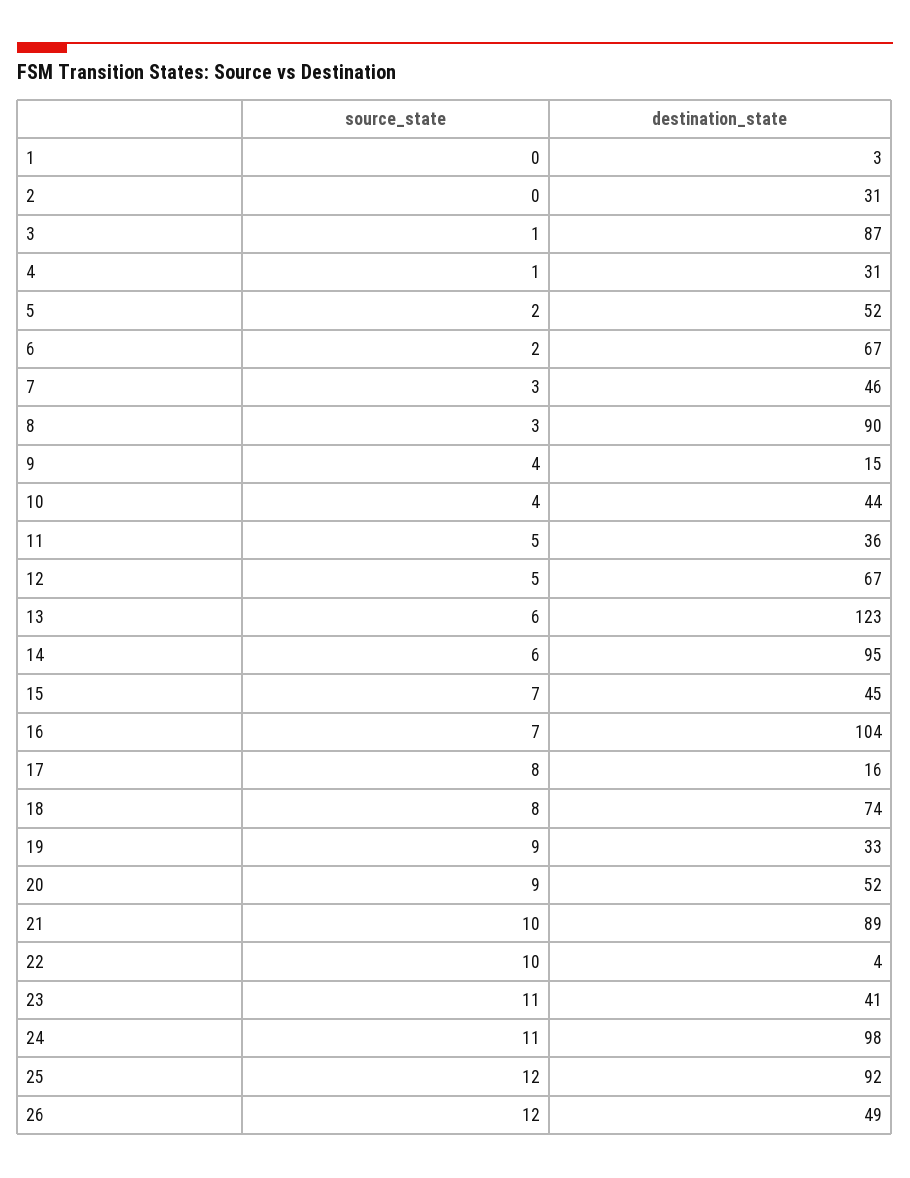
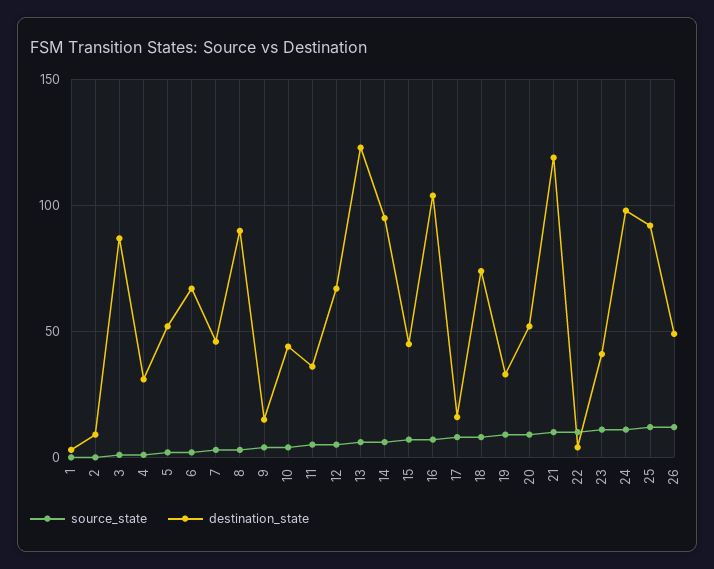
  {
    "source_state": {
      "1": 0,
      "2": 0,
      "3": 1,
      "4": 1,
      "5": 2,
      "6": 2,
      "7": 3,
      "8": 3,
      "9": 4,
      "10": 4,
      "11": 5,
      "12": 5,
      "13": 6,
      "14": 6,
      "15": 7,
      "16": 7,
      "17": 8,
      "18": 8,
      "19": 9,
      "20": 9,
      "21": 10,
      "22": 10,
      "23": 11,
      "24": 11,
      "25": 12,
      "26": 12
    },
    "destination_state": {
      "1": 3,
-     "2": 31,
+     "2": 10,
      "3": 87,
      "4": 31,
      "5": 52,
      "6": 67,
      "7": 46,
      "8": 90,
      "9": 15,
      "10": 44,
      "11": 36,
      "12": 67,
      "13": 123,
      "14": 95,
      "15": 45,
      "16": 104,
      "17": 16,
      "18": 74,
      "19": 33,
      "20": 52,
-     "21": 89,
+     "21": 120,
      "22": 4,
      "23": 41,
      "24": 98,
      "25": 92,
      "26": 49
    }
  }

